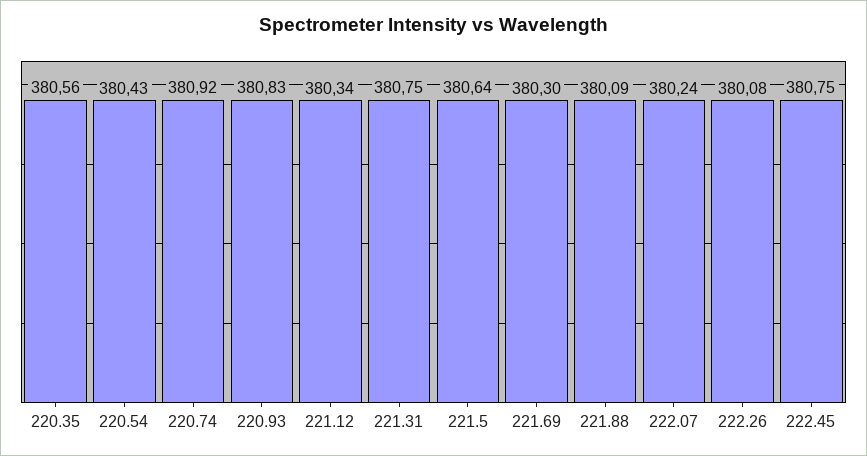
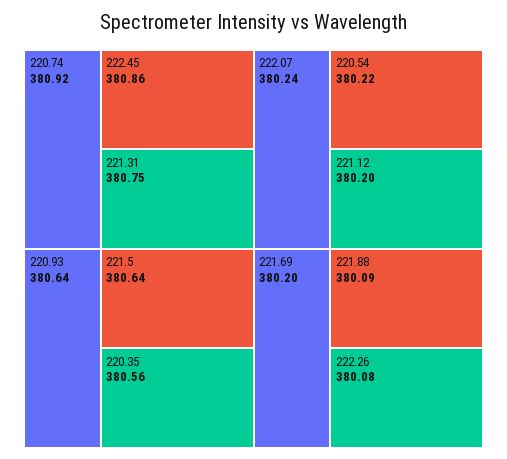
  {
    "220.35": 380.56,
-   "220.54": 380.43,
+   "220.54": 380.22,
    "220.74": 380.92,
-   "220.93": 380.83,
+   "220.93": 380.64,
-   "221.12": 380.34,
+   "221.12": 380.2,
    "221.31": 380.75,
    "221.5": 380.64,
-   "221.69": 380.3,
+   "221.69": 380.2,
    "221.88": 380.09,
    "222.07": 380.24,
    "222.26": 380.08,
-   "222.45": 380.75
+   "222.45": 380.86
  }

